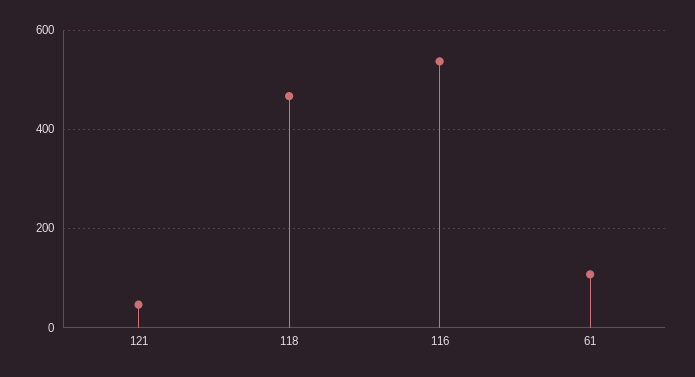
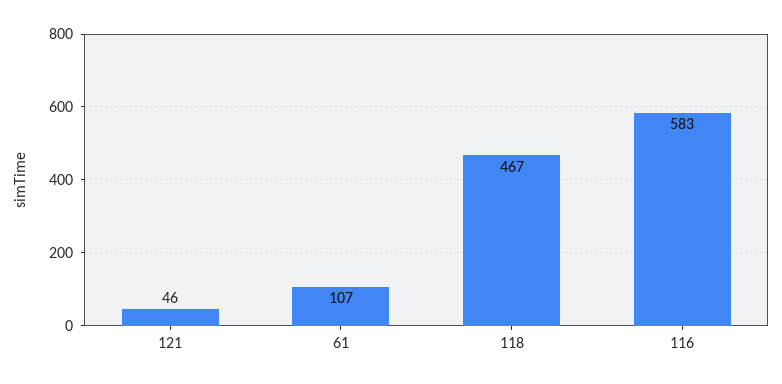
  {
    "121": 46,
    "118": 467,
-   "116": 540,
+   "116": 583,
    "61": 107
  }

